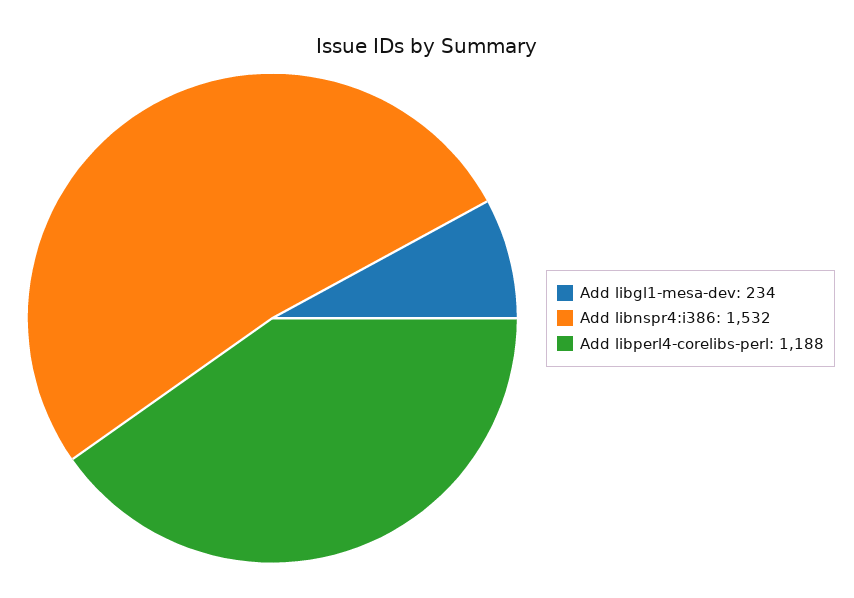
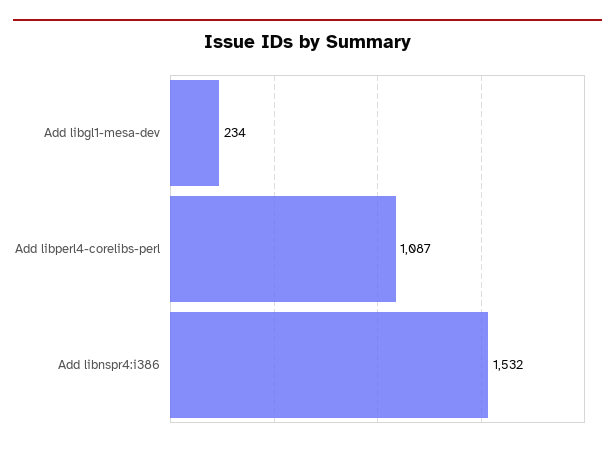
  {
    "Add libgl1-mesa-dev": 234,
    "Add libnspr4:i386": 1532,
-   "Add libperl4-corelibs-perl": 1188
+   "Add libperl4-corelibs-perl": 1087
  }

